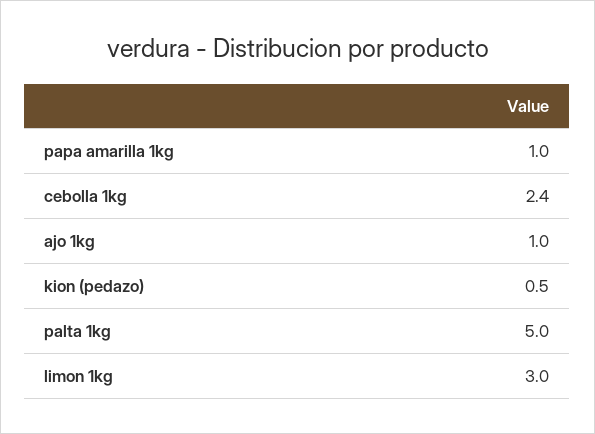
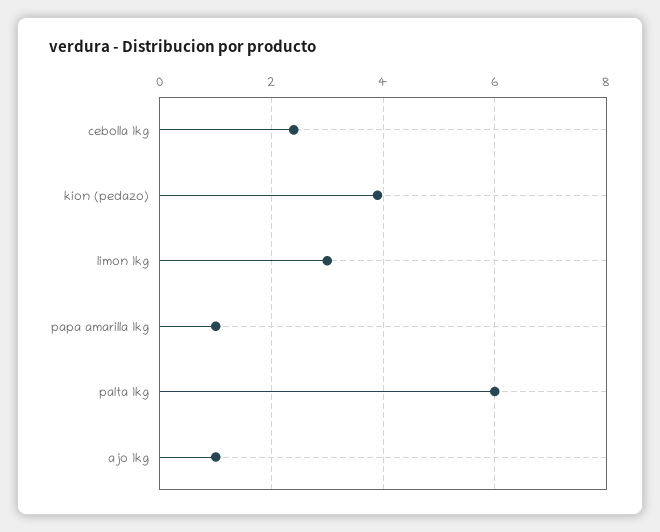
  {
    "papa amarilla 1kg": 1,
    "cebolla 1kg": 2.4,
    "ajo 1kg": 1,
-   "kion (pedazo)": 0.5,
+   "kion (pedazo)": 4,
-   "palta 1kg": 5,
+   "palta 1kg": 6,
    "limon 1kg": 3
  }

